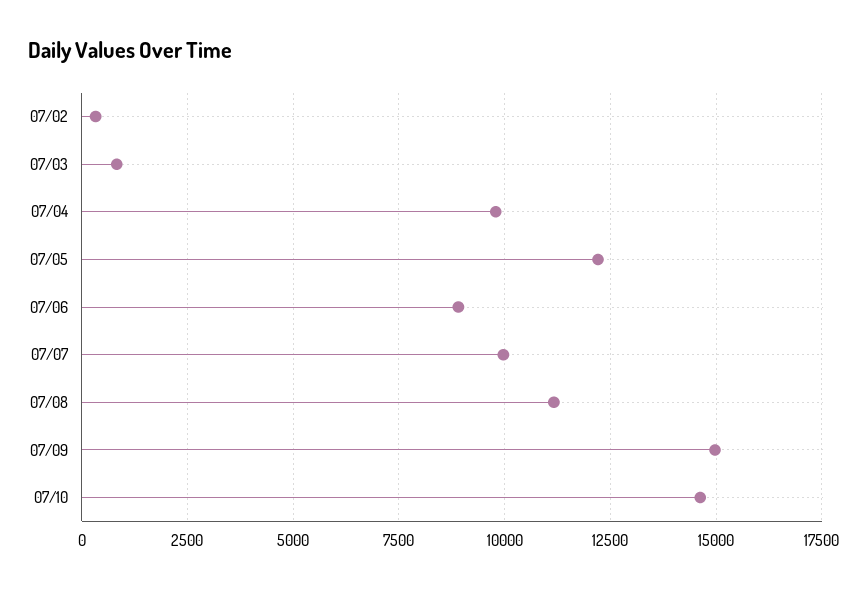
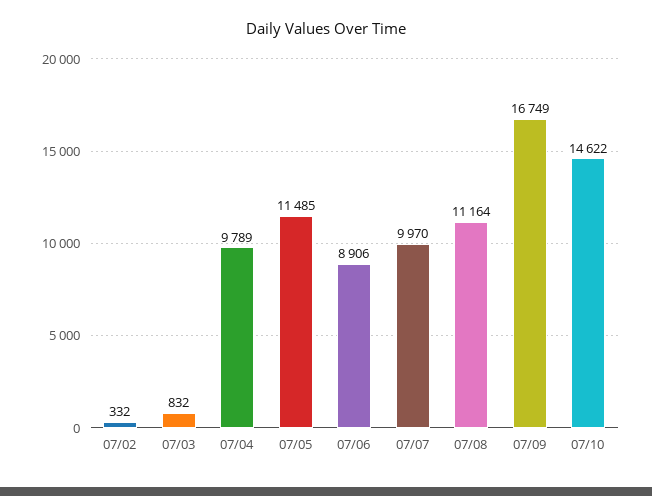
  {
    "07/02": 332,
    "07/03": 832,
    "07/04": 9789,
-   "07/05": 12250,
+   "07/05": 11485,
    "07/06": 8906,
    "07/07": 9970,
    "07/08": 11164,
-   "07/09": 15000,
+   "07/09": 16749,
    "07/10": 14622
  }

